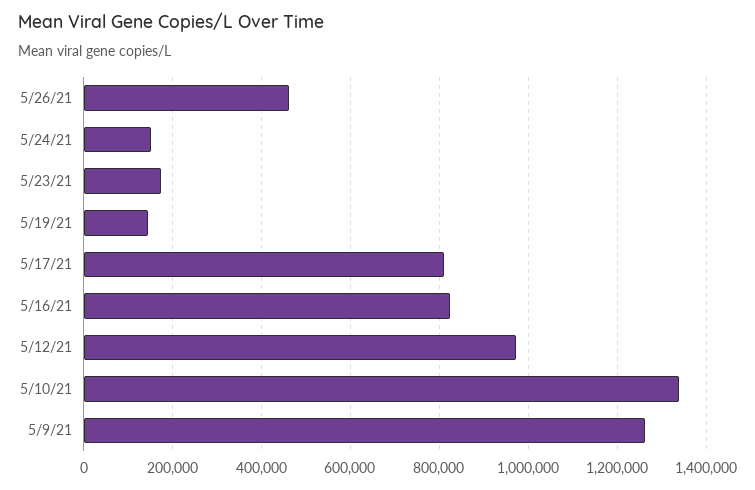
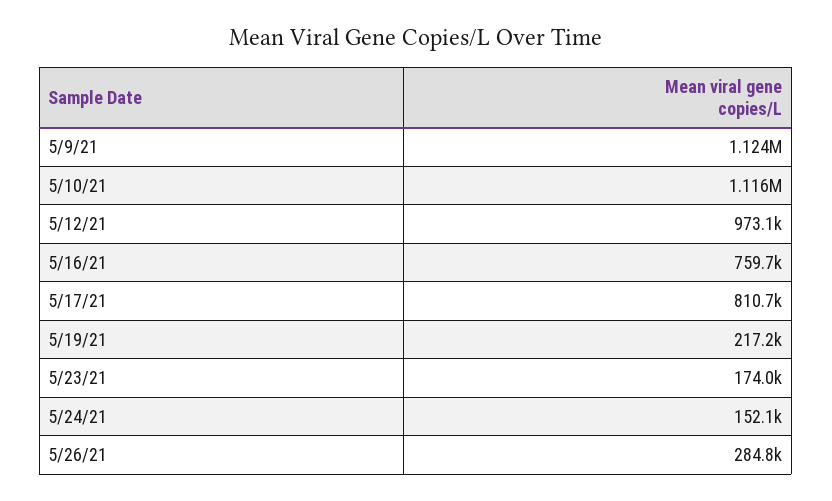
  {
-   "5/26/21": 460000,
+   "5/26/21": 284800,
    "5/24/21": 152100,
    "5/23/21": 174000,
-   "5/19/21": 140000,
+   "5/19/21": 217200,
    "5/17/21": 810700,
-   "5/16/21": 820000,
+   "5/16/21": 759700,
    "5/12/21": 973100,
-   "5/10/21": 1340000,
+   "5/10/21": 1116000,
-   "5/9/21": 1260000
+   "5/9/21": 1124000
  }

